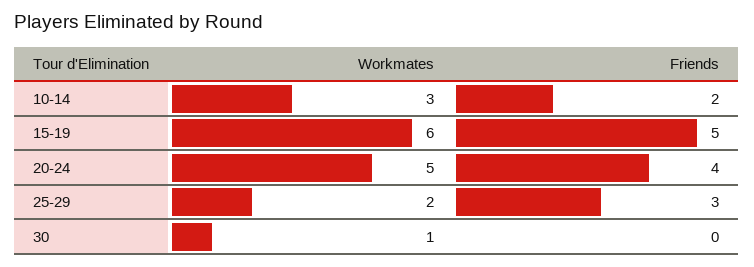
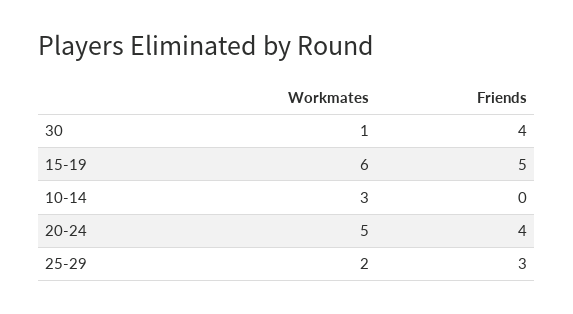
  {
    "Workmates": {
      "10-14": 3,
      "15-19": 6,
      "20-24": 5,
      "25-29": 2,
      "30": 1
    },
    "Friends": {
-     "10-14": 2,
+     "10-14": 0,
      "15-19": 5,
      "20-24": 4,
      "25-29": 3,
-     "30": 0
+     "30": 4
    }
  }

